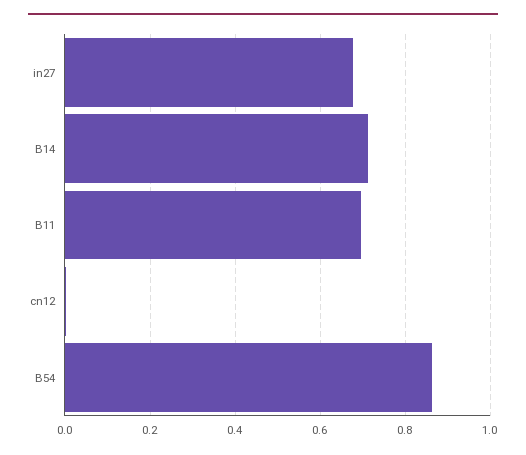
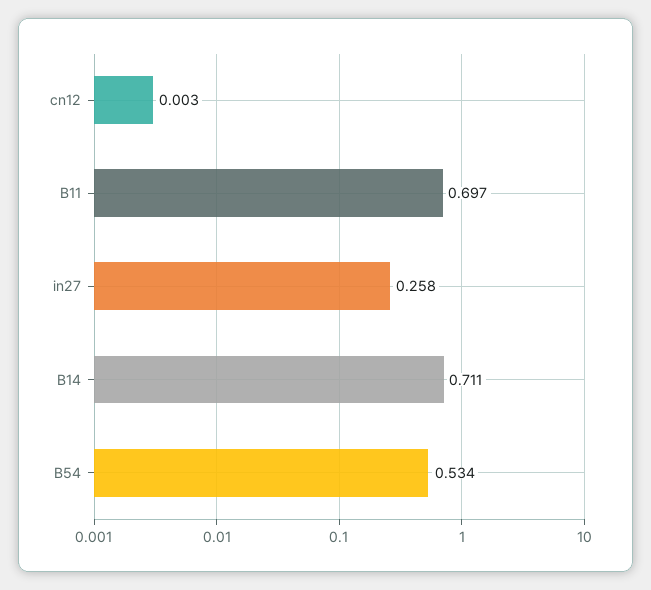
  {
-   "in27": 0.68,
+   "in27": 0.258,
    "B14": 0.711,
    "B11": 0.697,
    "cn12": 0.003,
-   "B54": 0.86
+   "B54": 0.534
  }

